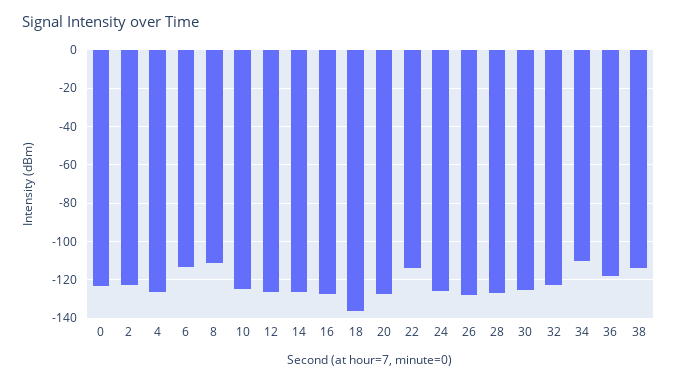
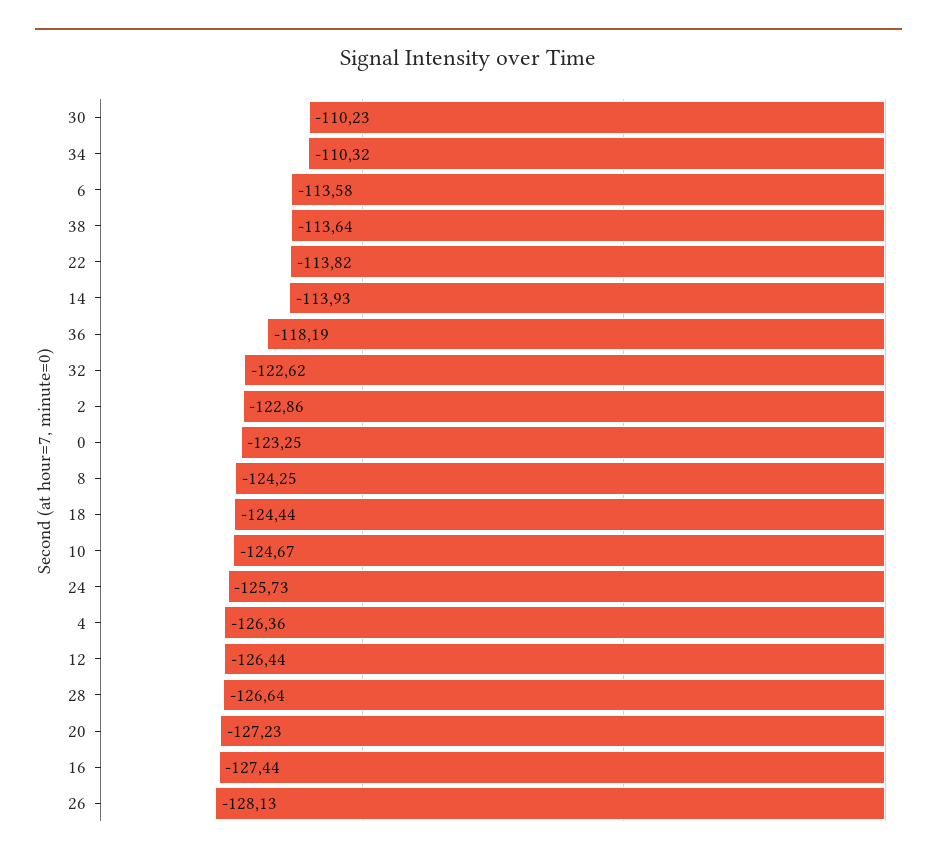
  {
    "0": -123.25,
    "2": -122.86,
    "4": -126.36,
    "6": -113.58,
-   "8": -110,
+   "8": -124.25,
    "10": -124.67,
    "12": -126.44,
-   "14": -125,
+   "14": -113.93,
    "16": -127.44,
-   "18": -135,
+   "18": -124.44,
    "20": -127.23,
    "22": -113.82,
    "24": -125.73,
    "26": -128.13,
    "28": -126.64,
-   "30": -125,
+   "30": -110.23,
    "32": -122.62,
    "34": -110.32,
    "36": -118.19,
    "38": -113.64
  }

